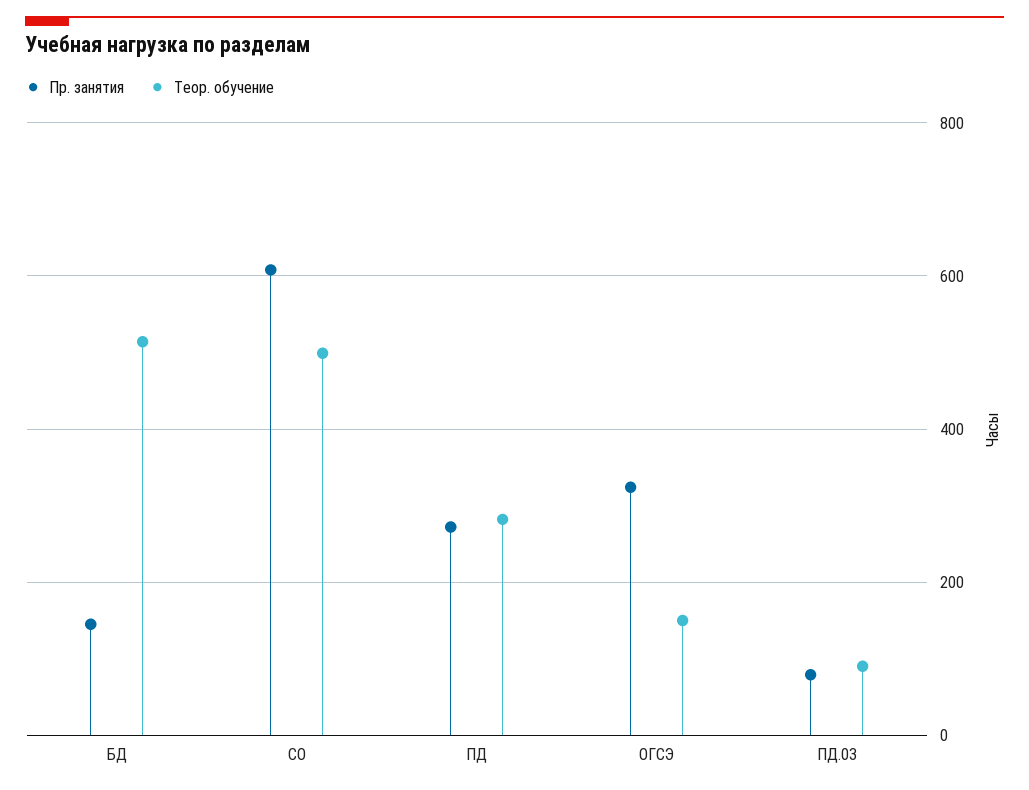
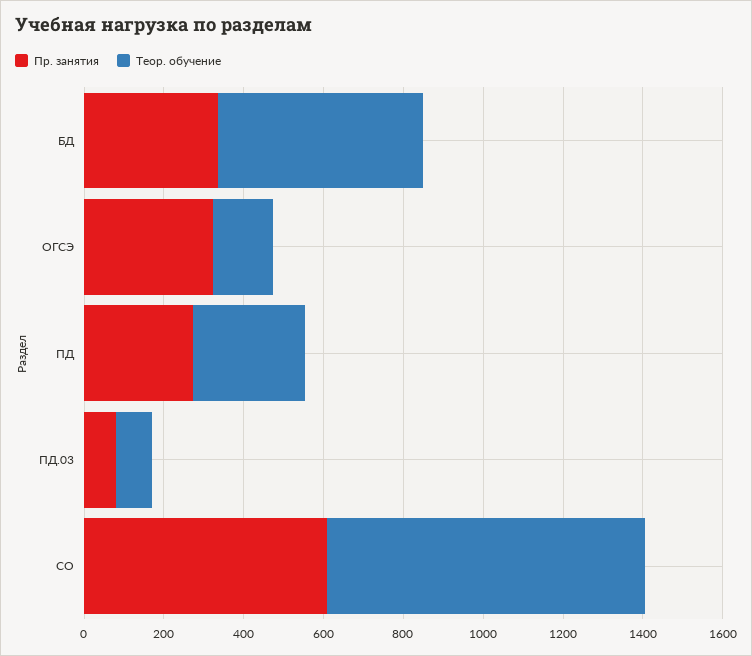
  {
    "Пр. занятия": {
-     "БД": 140,
+     "БД": 350,
      "СО": 600,
      "ПД": 280,
      "ОГСЭ": 320,
      "ПД.03": 80
    },
    "Теор. обучение": {
      "БД": 520,
-     "СО": 500,
+     "СО": 800,
      "ПД": 280,
      "ОГСЭ": 160,
      "ПД.03": 100
    }
  }

